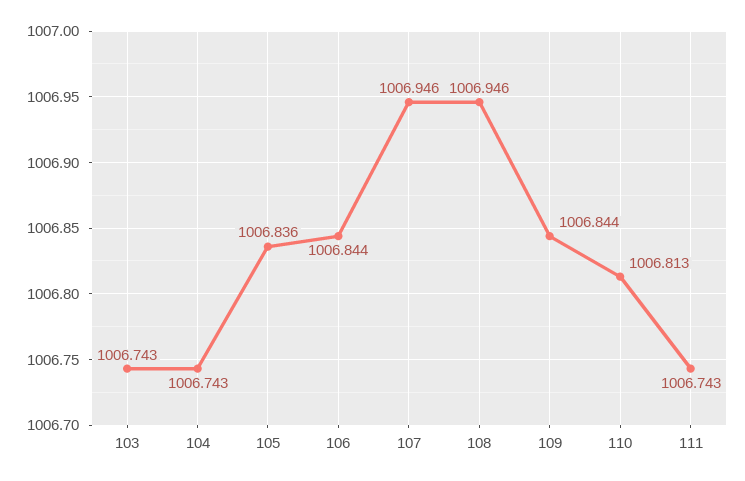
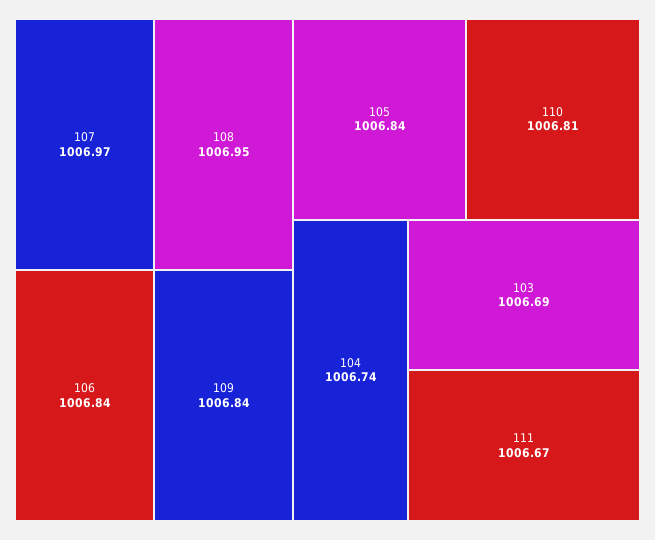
  {
-   "103": 1006.743,
+   "103": 1006.69,
    "104": 1006.743,
    "105": 1006.836,
    "106": 1006.844,
-   "107": 1006.946,
+   "107": 1006.97,
    "108": 1006.946,
    "109": 1006.844,
    "110": 1006.813,
-   "111": 1006.743
+   "111": 1006.67
  }

